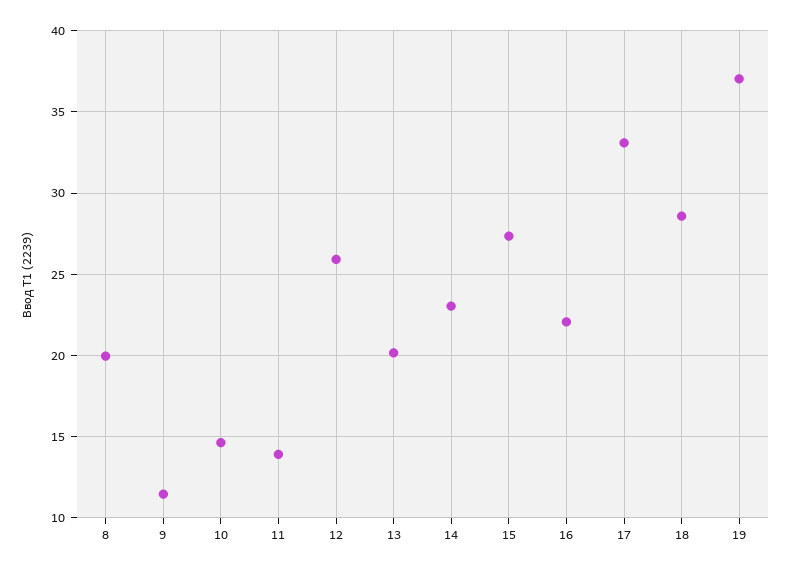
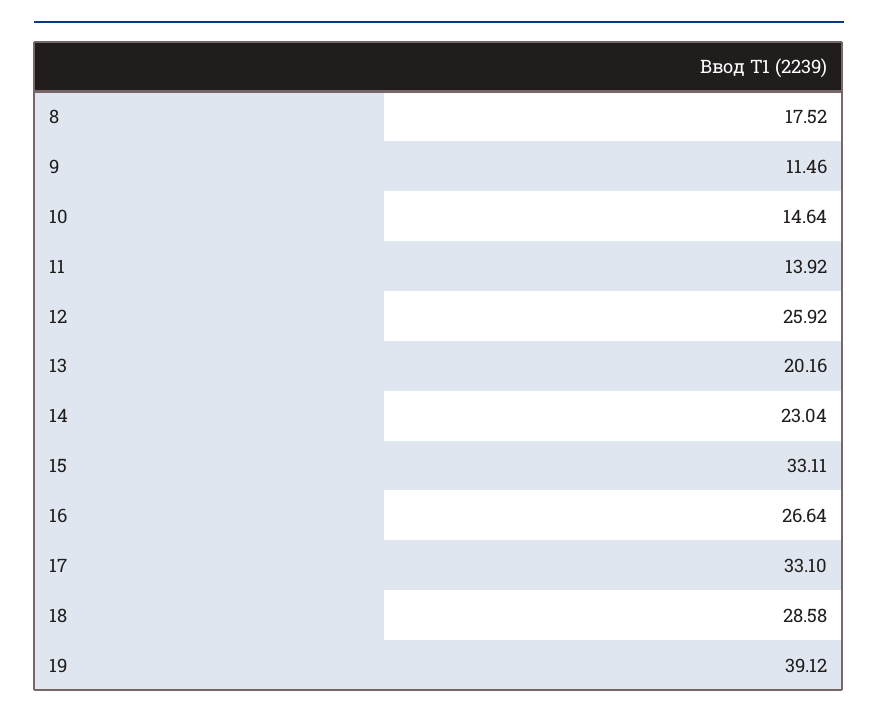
  {
-   "8": 20,
+   "8": 17.52,
    "9": 11.46,
    "10": 14.64,
    "11": 13.92,
    "12": 25.92,
    "13": 20.16,
    "14": 23.04,
-   "15": 27.5,
+   "15": 33.11,
-   "16": 22,
+   "16": 26.64,
    "17": 33.1,
    "18": 28.58,
-   "19": 37
+   "19": 39.12
  }

